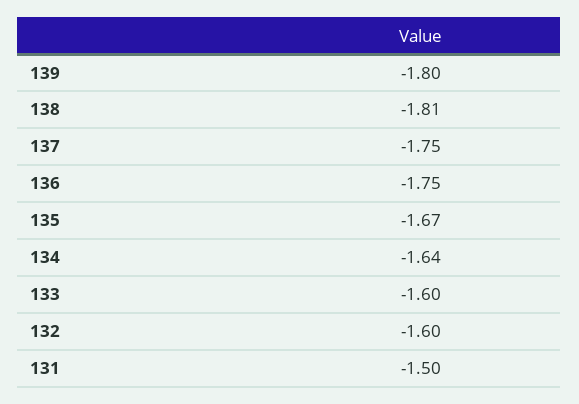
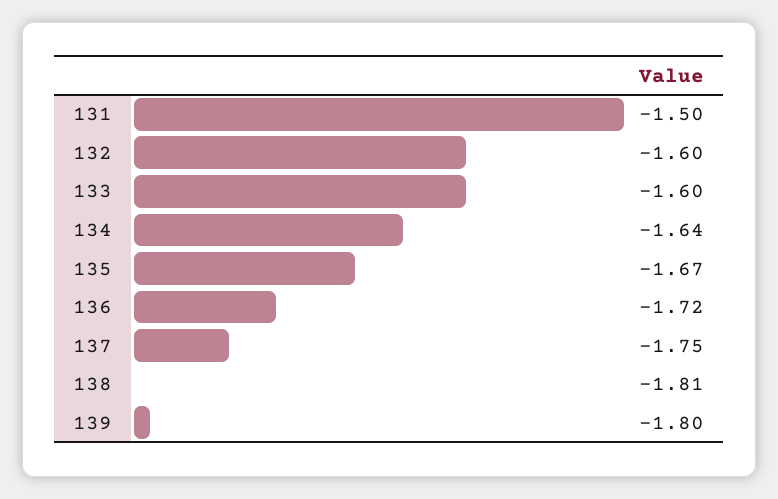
  {
    "139": -1.8,
    "138": -1.81,
    "137": -1.75,
-   "136": -1.75,
+   "136": -1.72,
    "135": -1.67,
    "134": -1.64,
    "133": -1.6,
    "132": -1.6,
    "131": -1.5
  }

